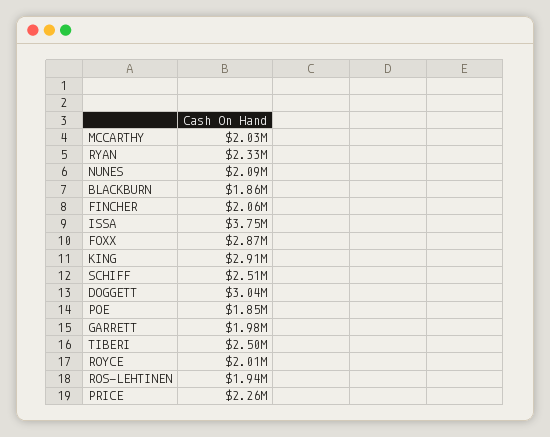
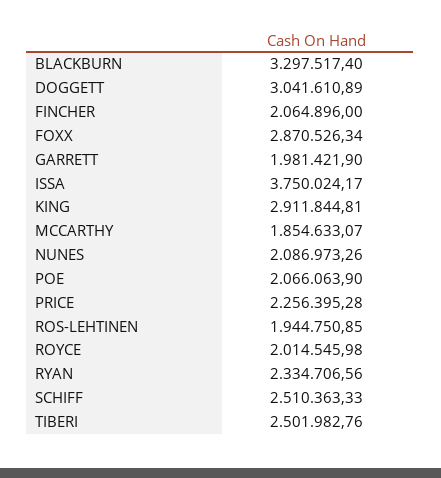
  {
-   "MCCARTHY": 2030000,
+   "MCCARTHY": 1854633.07,
    "RYAN": 2334706.56,
    "NUNES": 2086973.26,
-   "BLACKBURN": 1860000,
+   "BLACKBURN": 3297517.4,
    "FINCHER": 2064896,
    "ISSA": 3750024.17,
    "FOXX": 2870526.34,
    "KING": 2911844.81,
    "SCHIFF": 2510363.33,
    "DOGGETT": 3041610.89,
-   "POE": 1850000,
+   "POE": 2066063.9,
    "GARRETT": 1981421.9,
    "TIBERI": 2501982.76,
    "ROYCE": 2014545.98,
    "ROS-LEHTINEN": 1944750.85,
    "PRICE": 2256395.28
  }

